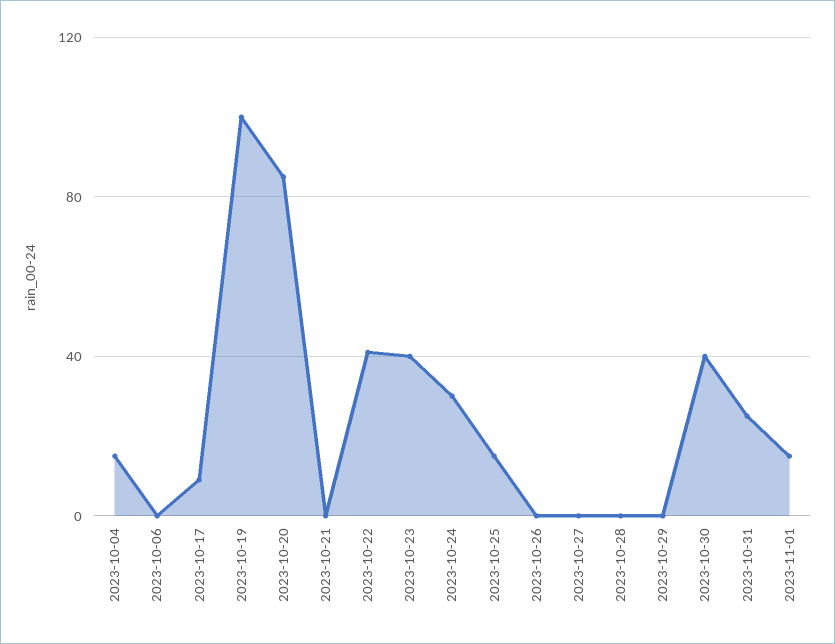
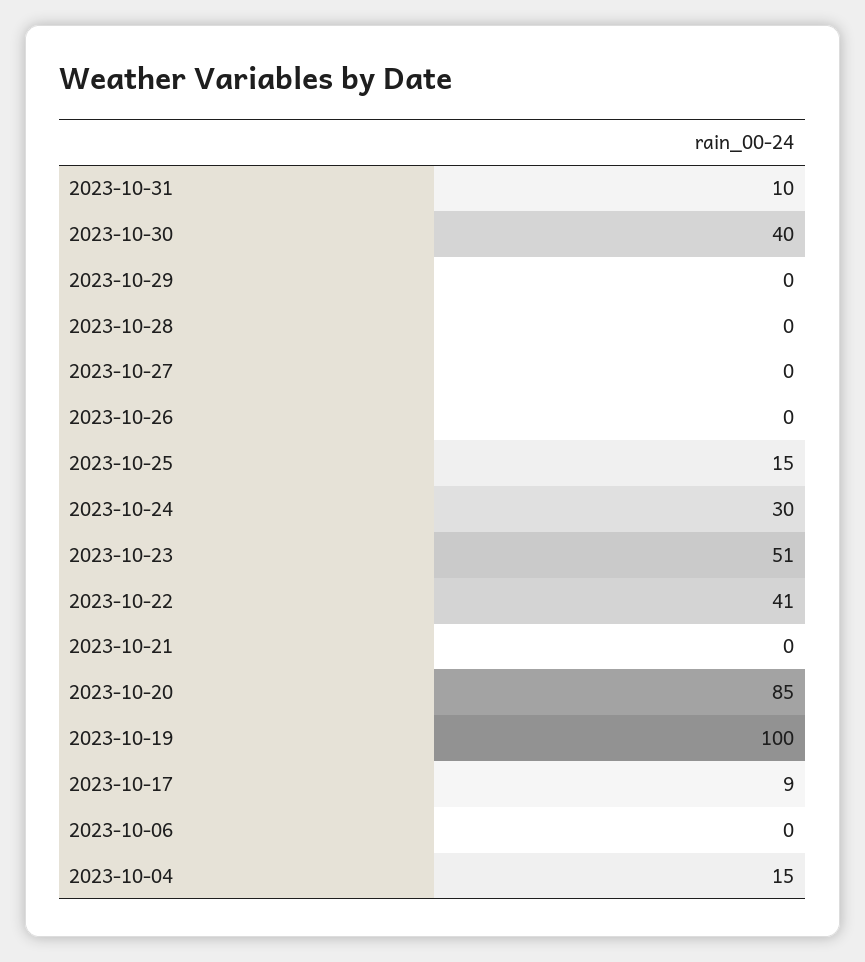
  {
    "2023-10-04": 15,
    "2023-10-06": 0,
    "2023-10-17": 9,
    "2023-10-19": 100,
    "2023-10-20": 85,
    "2023-10-21": 0,
    "2023-10-22": 41,
-   "2023-10-23": 40,
+   "2023-10-23": 51,
    "2023-10-24": 30,
    "2023-10-25": 15,
    "2023-10-26": 0,
    "2023-10-27": 0,
    "2023-10-28": 0,
    "2023-10-29": 0,
    "2023-10-30": 40,
-   "2023-10-31": 25,
+   "2023-10-31": 10
-   "2023-11-01": 15
  }

